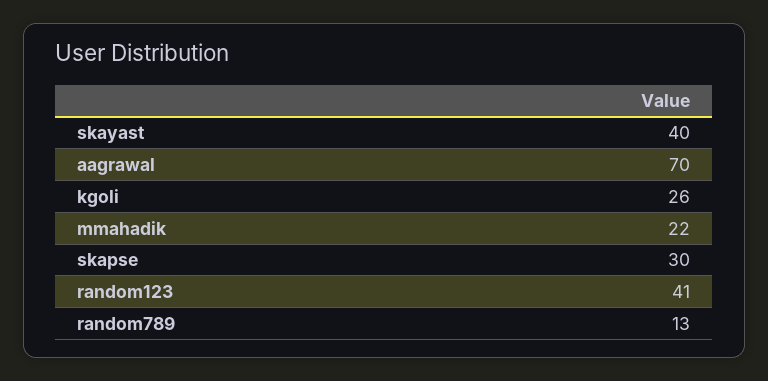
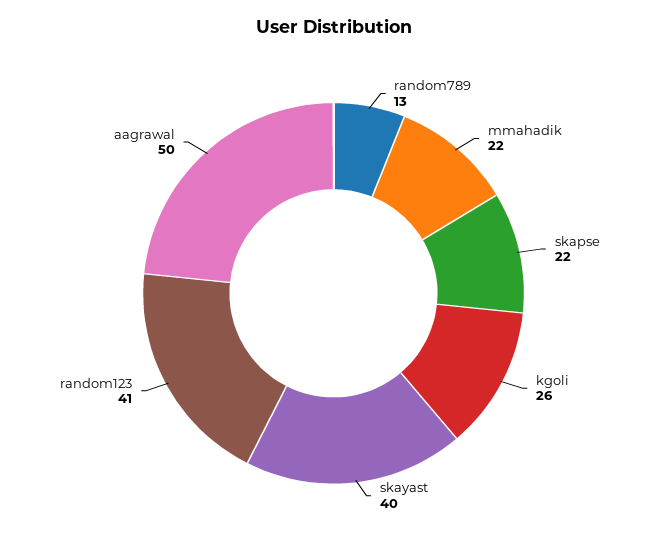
  {
    "skayast": 40,
-   "aagrawal": 70,
+   "aagrawal": 50,
    "kgoli": 26,
    "mmahadik": 22,
-   "skapse": 30,
+   "skapse": 22,
    "random123": 41,
    "random789": 13
  }

